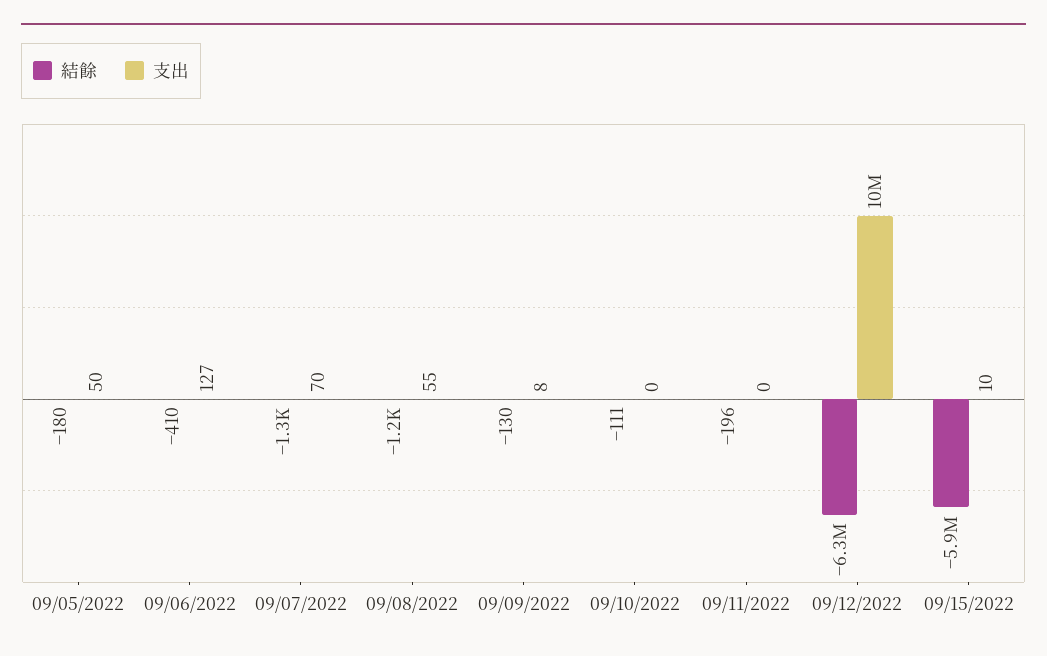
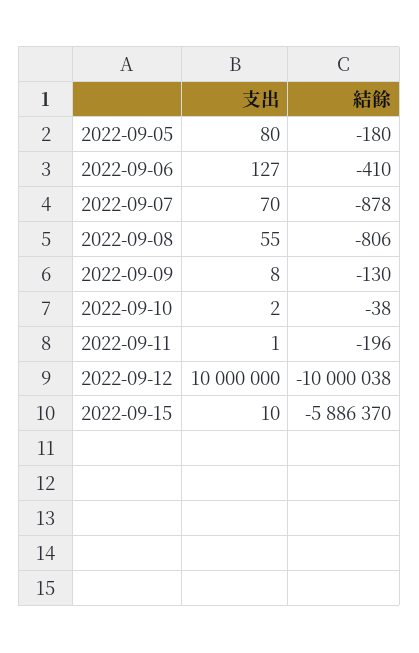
  {
    "結餘": {
      "09/05/2022": -180,
      "09/06/2022": -410,
-     "09/07/2022": -1300,
+     "09/07/2022": -878,
-     "09/08/2022": -1200,
+     "09/08/2022": -806,
      "09/09/2022": -130,
-     "09/10/2022": -111,
+     "09/10/2022": -38,
      "09/11/2022": -196,
-     "09/12/2022": -6300000,
+     "09/12/2022": -10000038,
      "09/15/2022": -5886370
    },
    "支出": {
-     "09/05/2022": 50,
+     "09/05/2022": 80,
      "09/06/2022": 127,
      "09/07/2022": 70,
      "09/08/2022": 55,
      "09/09/2022": 8,
-     "09/10/2022": 0,
+     "09/10/2022": 2,
-     "09/11/2022": 0,
+     "09/11/2022": 1,
      "09/12/2022": 10000000,
      "09/15/2022": 10
    }
  }

